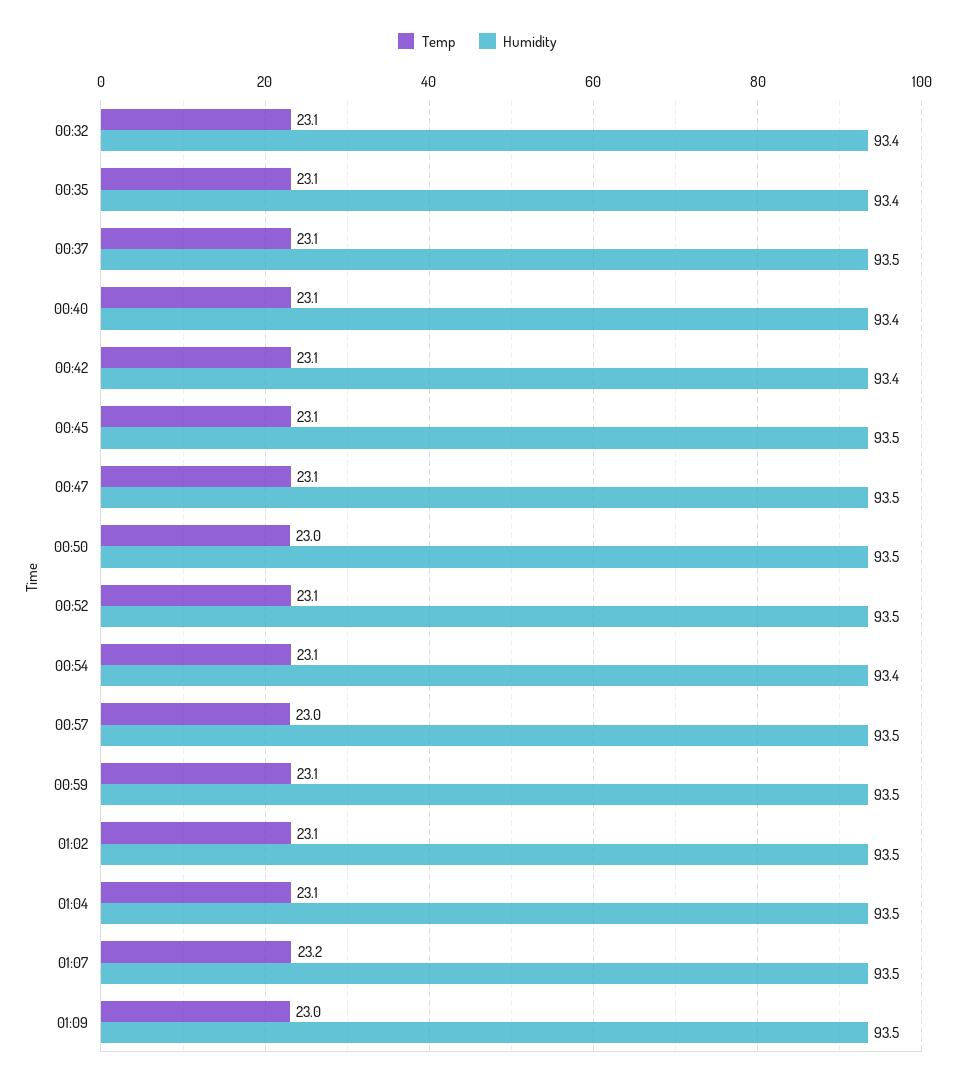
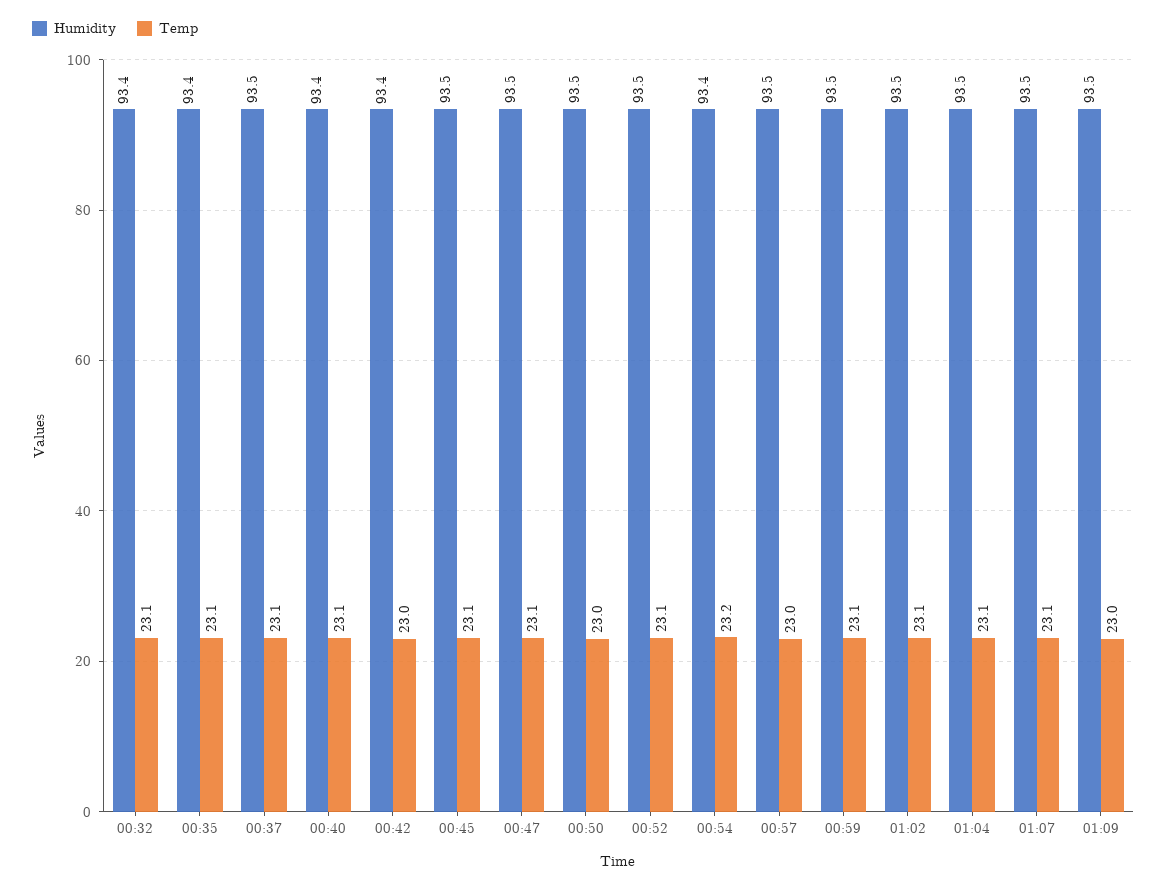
  {
    "Temp": {
      "00:32": 23.1,
      "00:35": 23.1,
      "00:37": 23.1,
      "00:40": 23.1,
-     "00:42": 23.1,
+     "00:42": 23,
      "00:45": 23.1,
      "00:47": 23.1,
      "00:50": 23,
      "00:52": 23.1,
-     "00:54": 23.1,
+     "00:54": 23.2,
      "00:57": 23,
      "00:59": 23.1,
      "01:02": 23.1,
      "01:04": 23.1,
-     "01:07": 23.2,
+     "01:07": 23.1,
      "01:09": 23
    },
    "Humidity": {
      "00:32": 93.4,
      "00:35": 93.4,
      "00:37": 93.5,
      "00:40": 93.4,
      "00:42": 93.4,
      "00:45": 93.5,
      "00:47": 93.5,
      "00:50": 93.5,
      "00:52": 93.5,
      "00:54": 93.4,
      "00:57": 93.5,
      "00:59": 93.5,
      "01:02": 93.5,
      "01:04": 93.5,
      "01:07": 93.5,
      "01:09": 93.5
    }
  }

